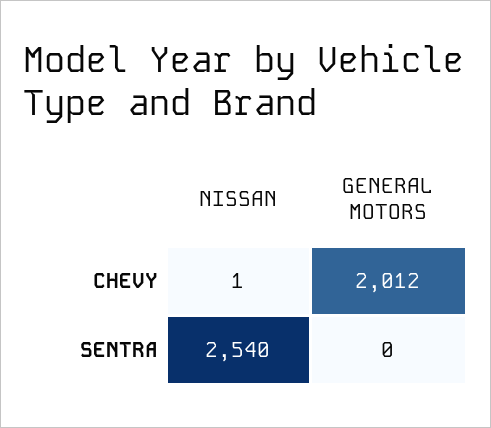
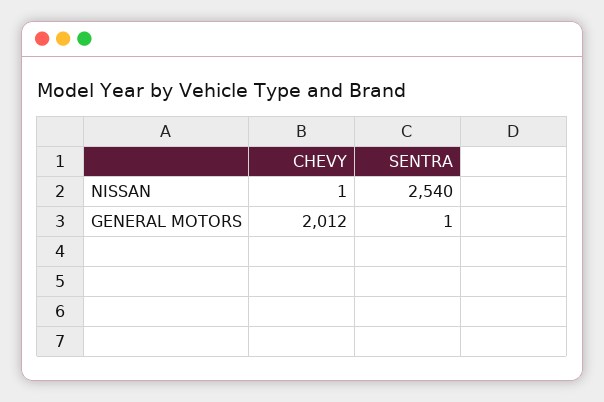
  {
    "NISSAN": {
      "CHEVY": 1,
      "SENTRA": 2540
    },
    "GENERAL MOTORS": {
      "CHEVY": 2012,
-     "SENTRA": 0
+     "SENTRA": 1
    }
  }

